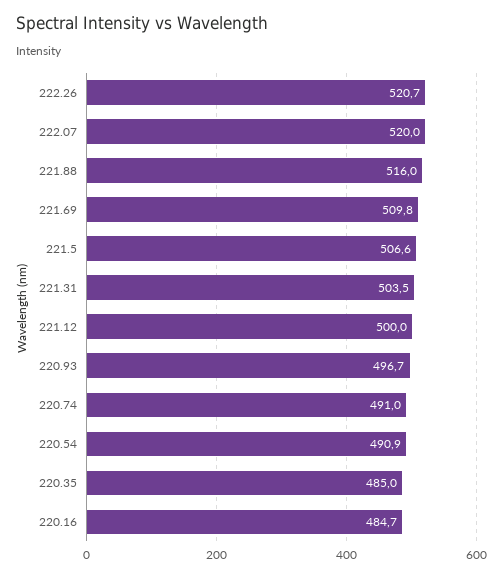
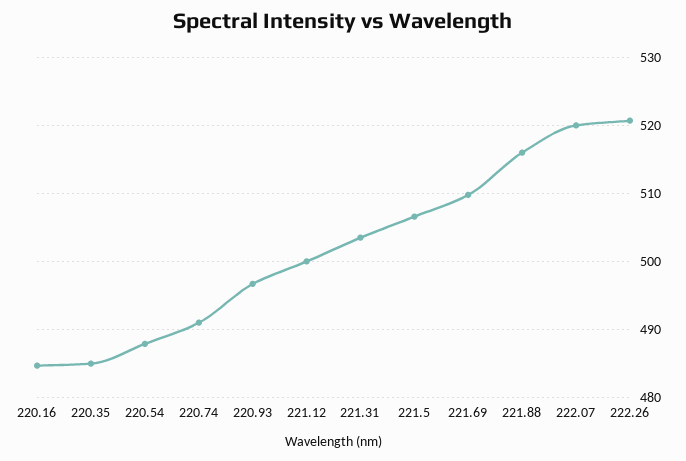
  {
    "222.26": 520.7,
    "222.07": 520,
    "221.88": 516,
    "221.69": 509.8,
    "221.5": 506.6,
    "221.31": 503.5,
    "221.12": 500,
    "220.93": 496.7,
    "220.74": 491,
-   "220.54": 490.9,
+   "220.54": 488,
    "220.35": 485,
    "220.16": 484.7
  }

